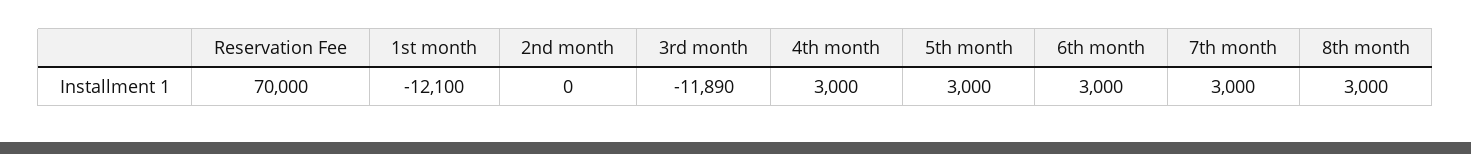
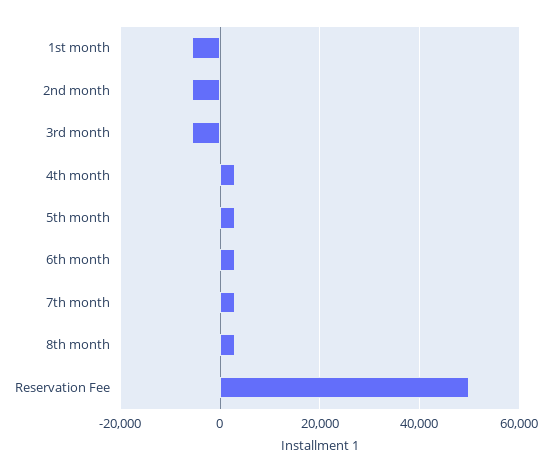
  {
-   "Reservation Fee": 70000,
+   "Reservation Fee": 50000,
-   "1st month": -12100,
+   "1st month": -6000,
-   "2nd month": 0,
+   "2nd month": -6000,
-   "3rd month": -11890,
+   "3rd month": -6000,
    "4th month": 3000,
    "5th month": 3000,
    "6th month": 3000,
    "7th month": 3000,
    "8th month": 3000
  }

